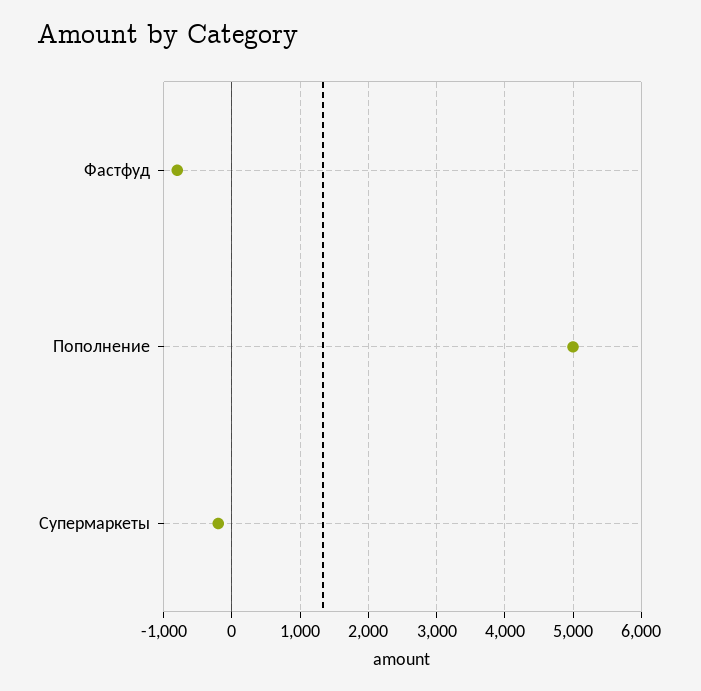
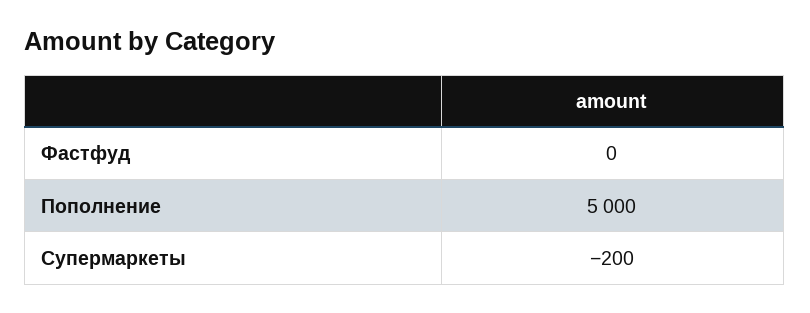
  {
-   "Фастфуд": -800,
+   "Фастфуд": 0,
    "Пополнение": 5000,
    "Супермаркеты": -200
  }

